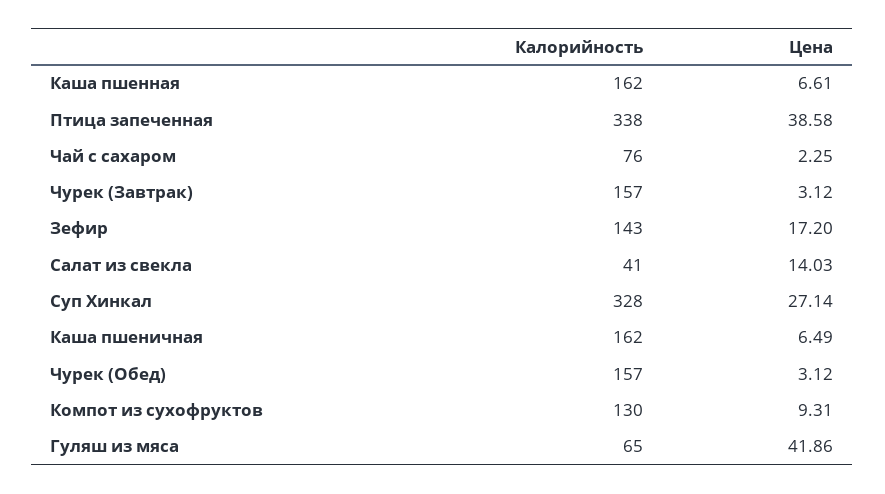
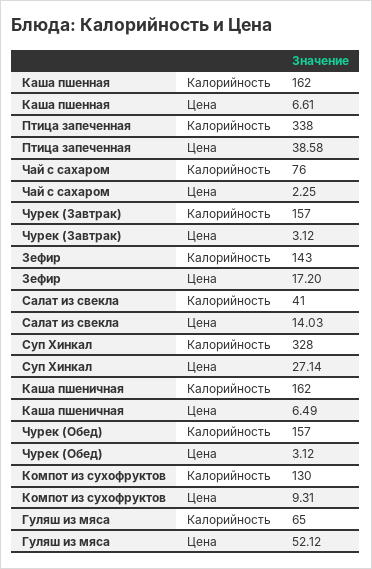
  {
    "Калорийность": {
      "Каша пшенная": 162,
      "Птица запеченная": 338,
      "Чай с сахаром": 76,
      "Чурек (Завтрак)": 157,
      "Зефир": 143,
      "Салат из свекла": 41,
      "Суп Хинкал": 328,
      "Каша пшеничная": 162,
      "Чурек (Обед)": 157,
      "Компот из сухофруктов": 130,
      "Гуляш из мяса": 65
    },
    "Цена": {
      "Каша пшенная": 6.61,
      "Птица запеченная": 38.58,
      "Чай с сахаром": 2.25,
      "Чурек (Завтрак)": 3.12,
      "Зефир": 17.2,
      "Салат из свекла": 14.03,
      "Суп Хинкал": 27.14,
      "Каша пшеничная": 6.49,
      "Чурек (Обед)": 3.12,
      "Компот из сухофруктов": 9.31,
-     "Гуляш из мяса": 41.86
+     "Гуляш из мяса": 52.12
    }
  }

